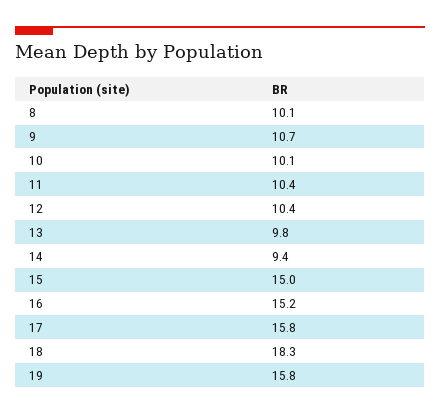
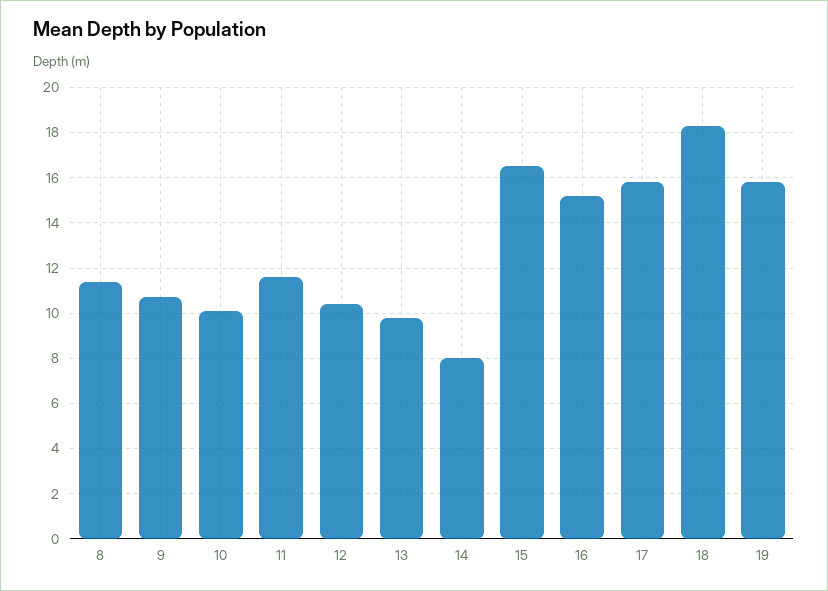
  {
-   "8": 10.1,
+   "8": 11.5,
    "9": 10.7,
    "10": 10.1,
-   "11": 10.4,
+   "11": 11.5,
    "12": 10.4,
    "13": 9.8,
-   "14": 9.4,
+   "14": 8,
-   "15": 15,
+   "15": 16.5,
    "16": 15.2,
    "17": 15.8,
    "18": 18.3,
    "19": 15.8
  }

